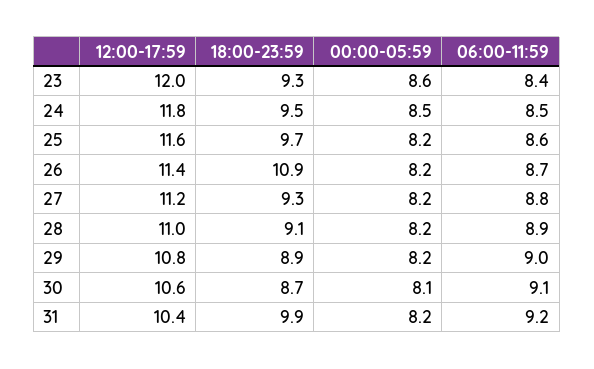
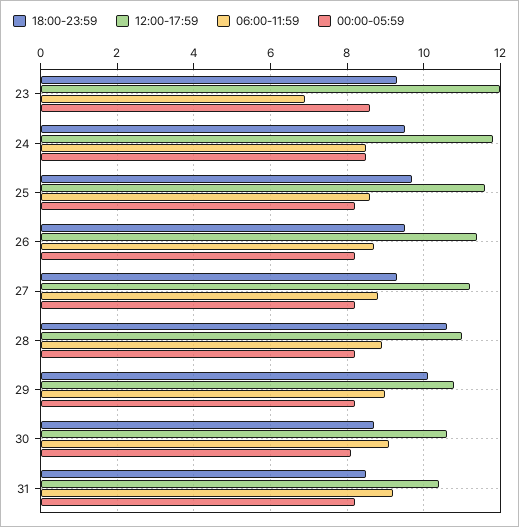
  {
    "12:00-17:59": {
      "23": 12,
      "24": 11.8,
      "25": 11.6,
      "26": 11.4,
      "27": 11.2,
      "28": 11,
      "29": 10.8,
      "30": 10.6,
      "31": 10.4
    },
    "18:00-23:59": {
      "23": 9.3,
      "24": 9.5,
      "25": 9.7,
-     "26": 10.9,
+     "26": 9.5,
      "27": 9.3,
-     "28": 9.1,
+     "28": 10.5,
-     "29": 8.9,
+     "29": 10,
      "30": 8.7,
-     "31": 9.9
+     "31": 8.5
    },
    "00:00-05:59": {
      "23": 8.6,
      "24": 8.5,
      "25": 8.2,
      "26": 8.2,
      "27": 8.2,
      "28": 8.2,
      "29": 8.2,
      "30": 8.1,
      "31": 8.2
    },
    "06:00-11:59": {
-     "23": 8.4,
+     "23": 7,
      "24": 8.5,
      "25": 8.6,
      "26": 8.7,
      "27": 8.8,
      "28": 8.9,
      "29": 9,
      "30": 9.1,
      "31": 9.2
    }
  }

